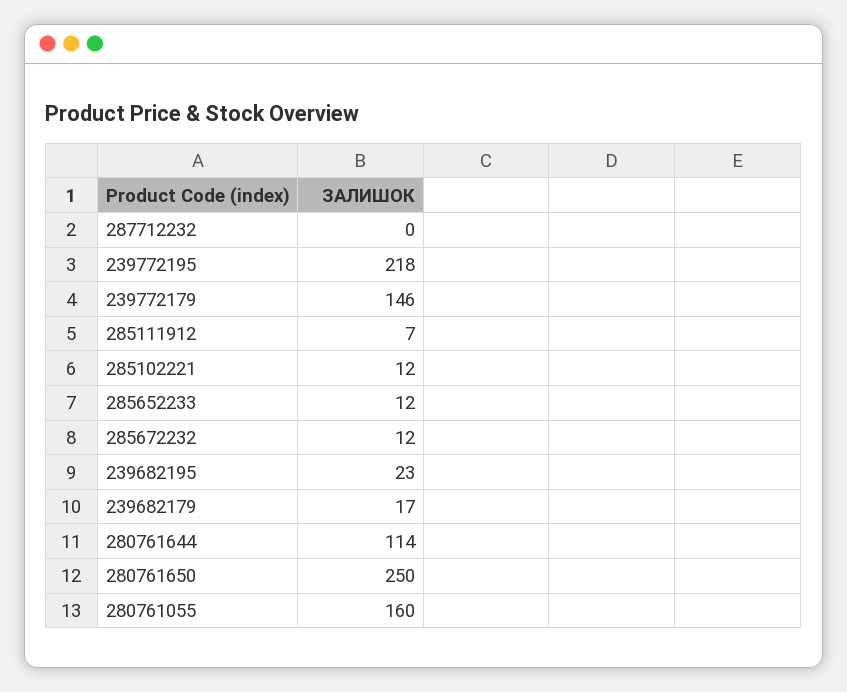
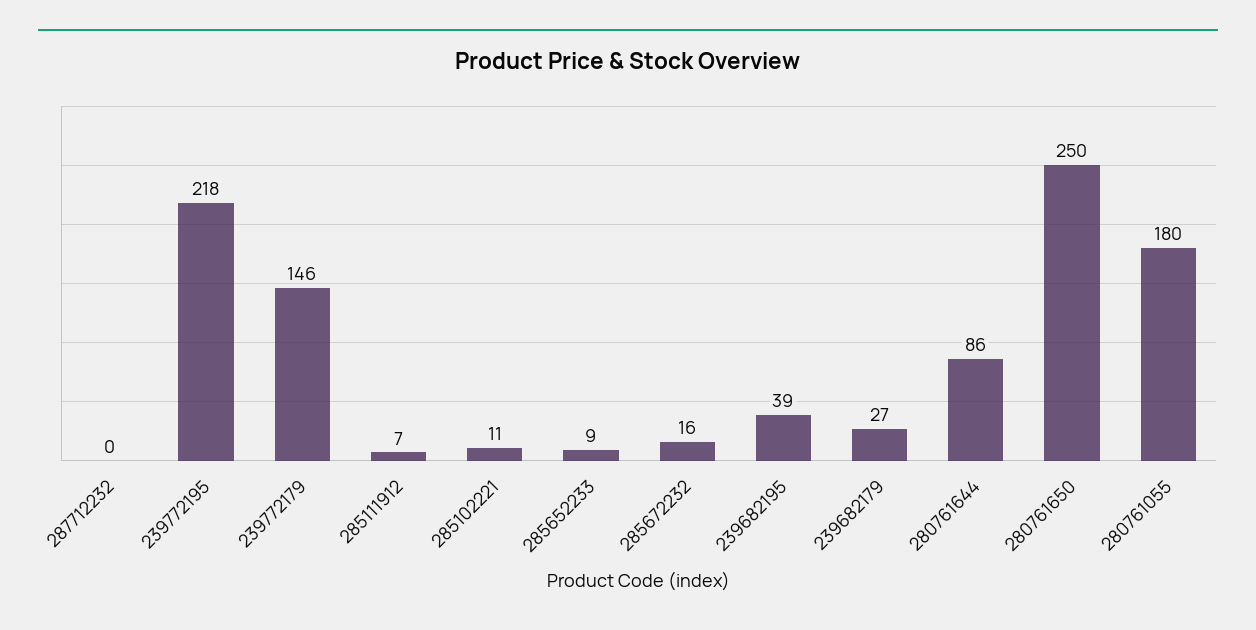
  {
    "287712232": 0,
    "239772195": 218,
    "239772179": 146,
    "285111912": 7,
-   "285102221": 12,
+   "285102221": 11,
-   "285652233": 12,
+   "285652233": 9,
-   "285672232": 12,
+   "285672232": 16,
-   "239682195": 23,
+   "239682195": 39,
-   "239682179": 17,
+   "239682179": 27,
-   "280761644": 114,
+   "280761644": 86,
    "280761650": 250,
-   "280761055": 160
+   "280761055": 180
  }

